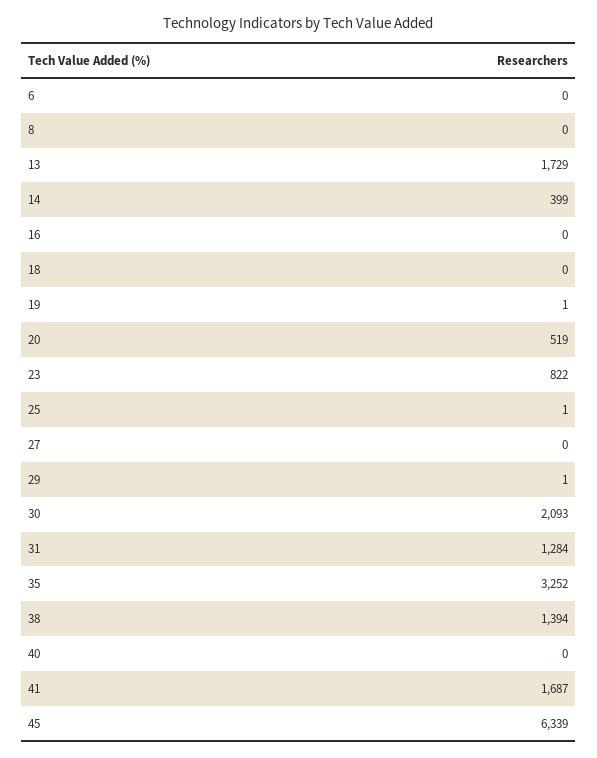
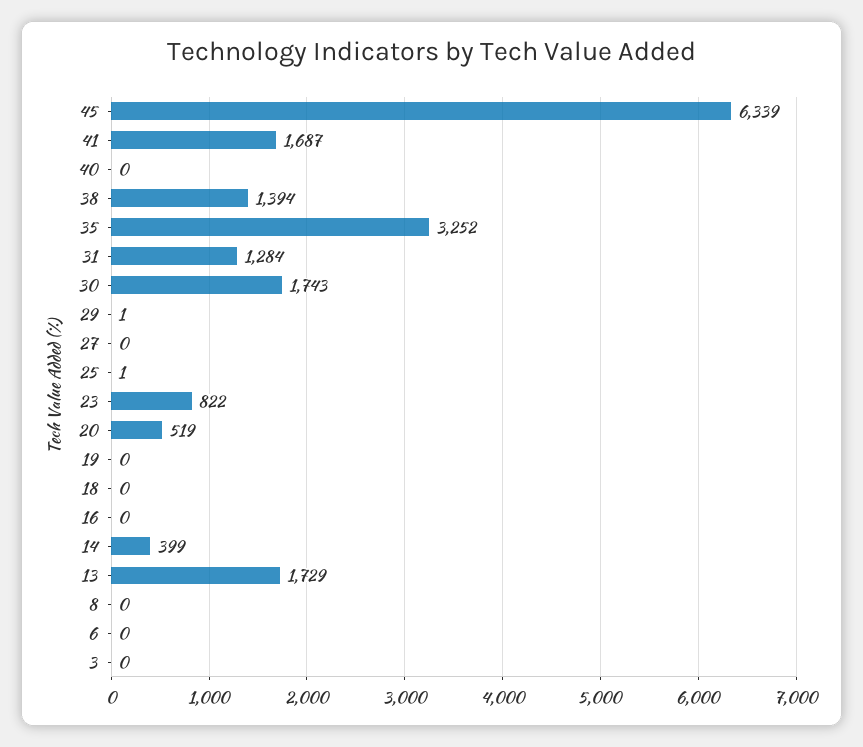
  {
    "6": 0,
    "8": 0,
    "13": 1729,
    "14": 399,
    "16": 0,
    "18": 0,
-   "19": 1,
+   "19": 0,
    "20": 519,
    "23": 822,
    "25": 1,
    "27": 0,
    "29": 1,
-   "30": 2093,
+   "30": 1743,
    "31": 1284,
    "35": 3252,
    "38": 1394,
    "40": 0,
    "41": 1687,
-   "45": 6339
+   "45": 6339,
+   "3": 0
  }

